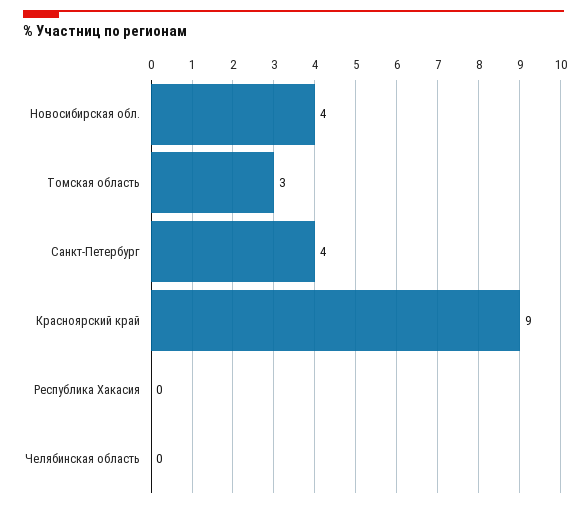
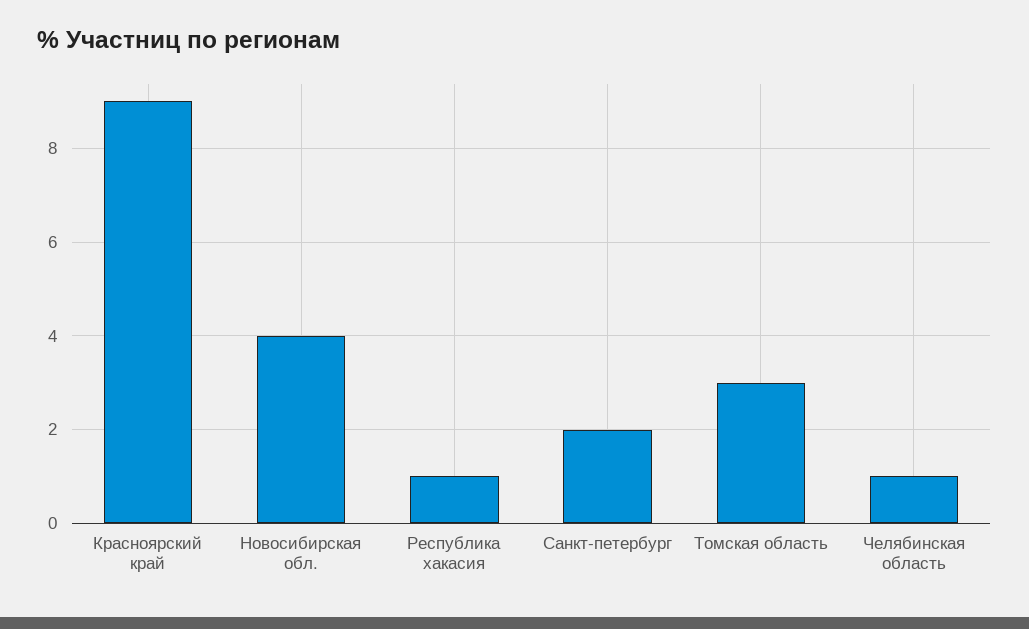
  {
    "Новосибирская обл.": 4,
    "Томская область": 3,
-   "Санкт-Петербург": 4,
+   "Санкт-Петербург": 2,
    "Красноярский край": 9,
-   "Республика Хакасия": 0,
+   "Республика Хакасия": 1,
-   "Челябинская область": 0
+   "Челябинская область": 1
  }

